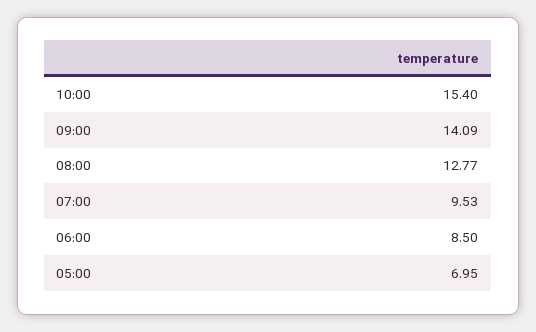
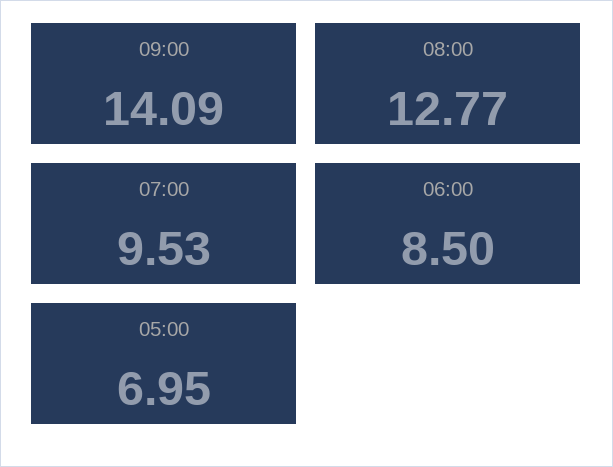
  {
-   "10:00": 15.4,
    "09:00": 14.09,
    "08:00": 12.77,
    "07:00": 9.53,
    "06:00": 8.5,
    "05:00": 6.95
  }

